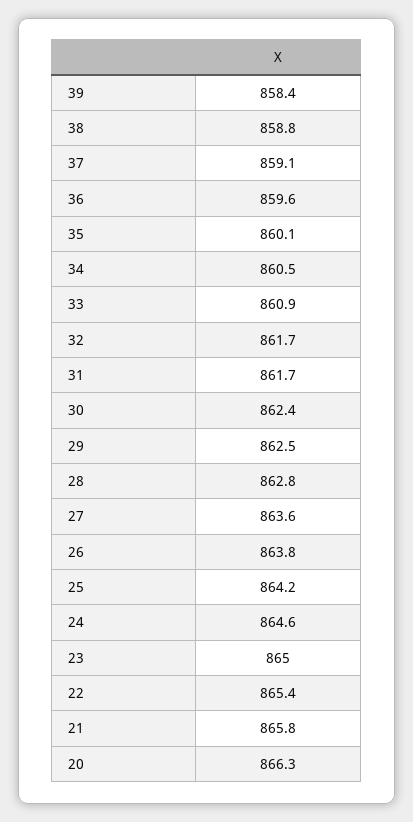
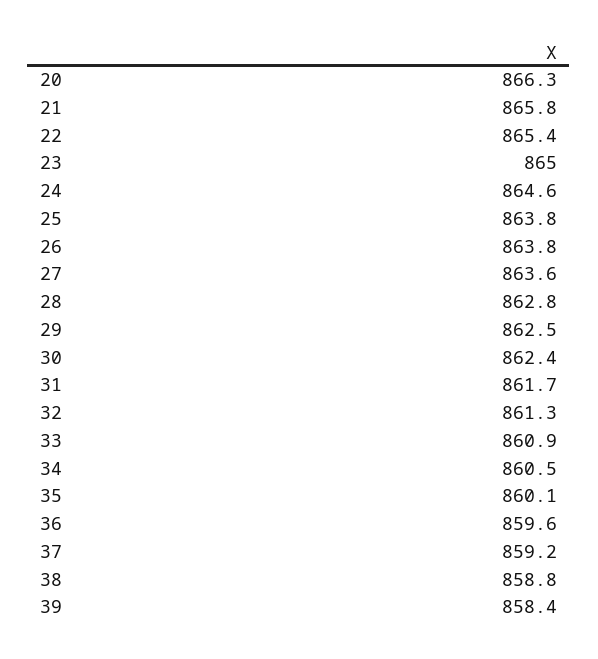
  {
    "39": 858.4,
    "38": 858.8,
-   "37": 859.1,
+   "37": 859.2,
    "36": 859.6,
    "35": 860.1,
    "34": 860.5,
    "33": 860.9,
-   "32": 861.7,
+   "32": 861.3,
    "31": 861.7,
    "30": 862.4,
    "29": 862.5,
    "28": 862.8,
    "27": 863.6,
    "26": 863.8,
-   "25": 864.2,
+   "25": 863.8,
    "24": 864.6,
    "23": 865,
    "22": 865.4,
    "21": 865.8,
    "20": 866.3
  }

